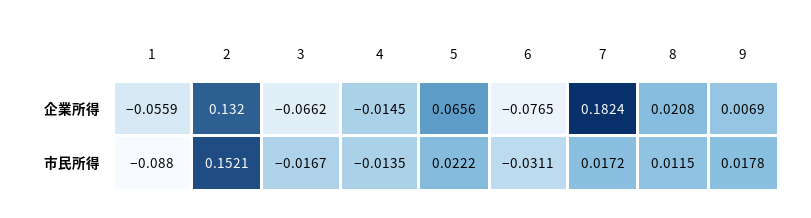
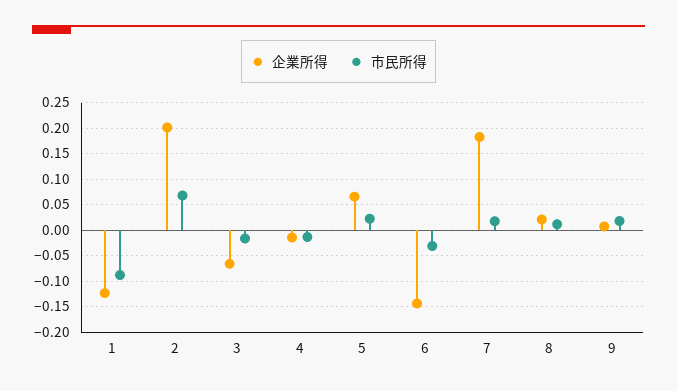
  {
    "企業所得": {
-     "1": -0.0559,
+     "1": -0.125,
-     "2": 0.132,
+     "2": 0.2,
      "3": -0.0662,
      "4": -0.0145,
      "5": 0.0656,
-     "6": -0.0765,
+     "6": -0.15,
      "7": 0.1824,
      "8": 0.0208,
      "9": 0.0069
    },
    "市民所得": {
      "1": -0.088,
-     "2": 0.1521,
+     "2": 0.075,
      "3": -0.0167,
      "4": -0.0135,
      "5": 0.0222,
      "6": -0.0311,
      "7": 0.0172,
      "8": 0.0115,
      "9": 0.0178
    }
  }

